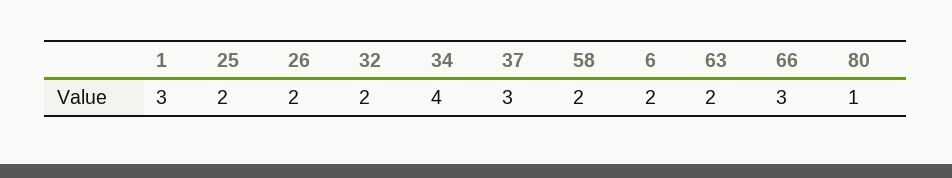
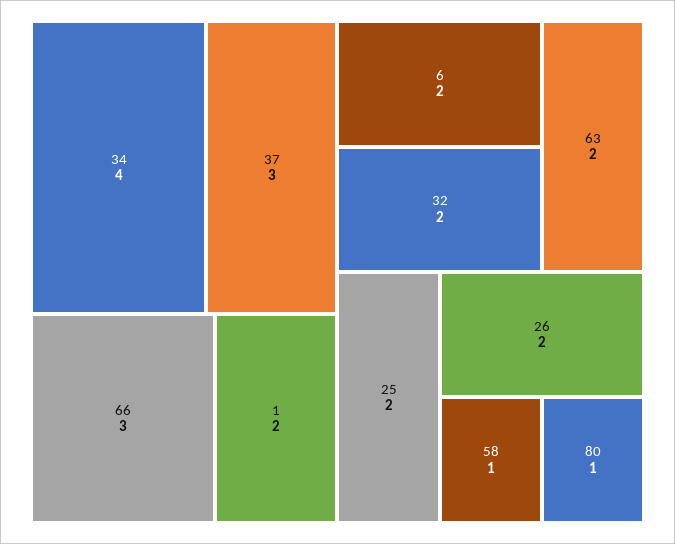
  {
-   "1": 3,
+   "1": 2,
    "25": 2,
    "26": 2,
    "32": 2,
    "34": 4,
    "37": 3,
-   "58": 2,
+   "58": 1,
    "6": 2,
    "63": 2,
    "66": 3,
    "80": 1
  }

